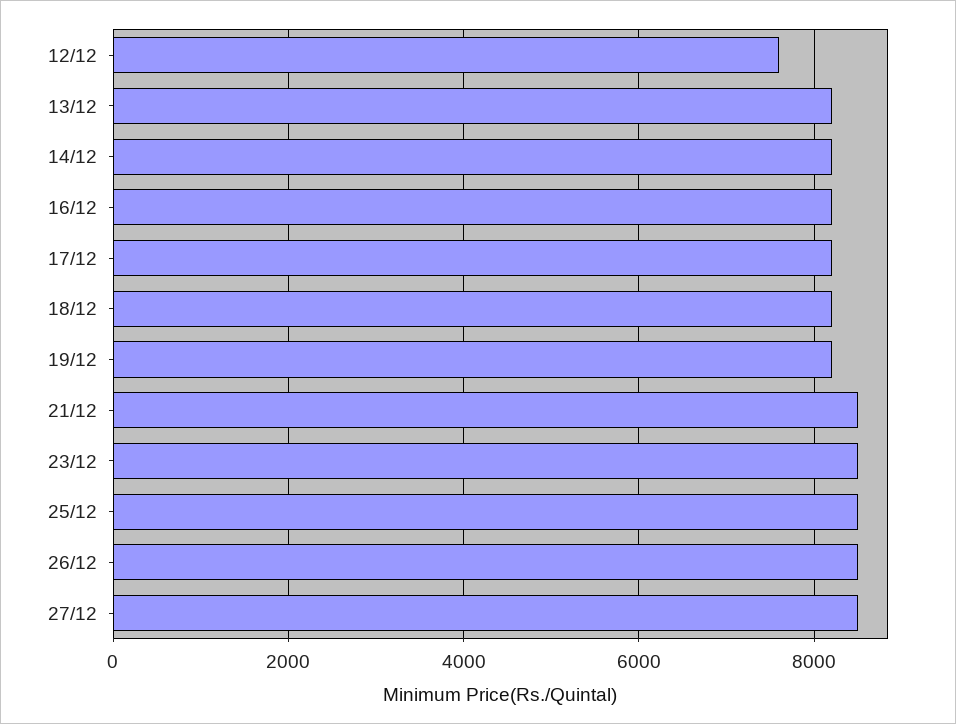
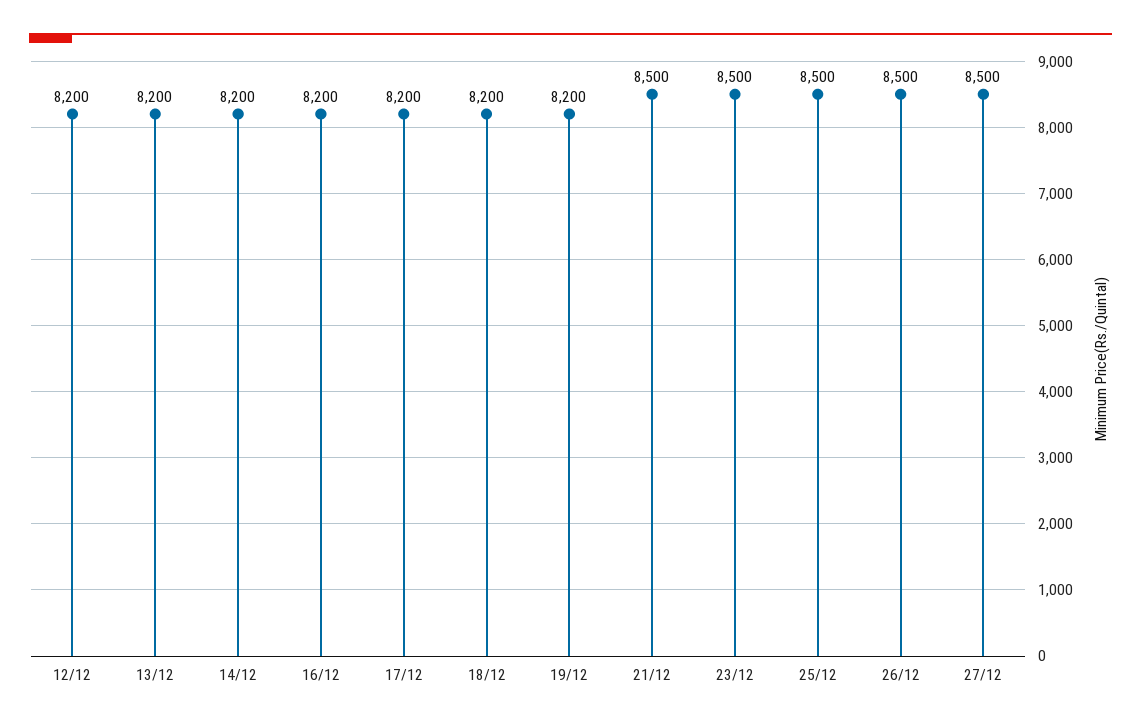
  {
-   "12/12": 7600,
+   "12/12": 8200,
    "13/12": 8200,
    "14/12": 8200,
    "16/12": 8200,
    "17/12": 8200,
    "18/12": 8200,
    "19/12": 8200,
    "21/12": 8500,
    "23/12": 8500,
    "25/12": 8500,
    "26/12": 8500,
    "27/12": 8500
  }

